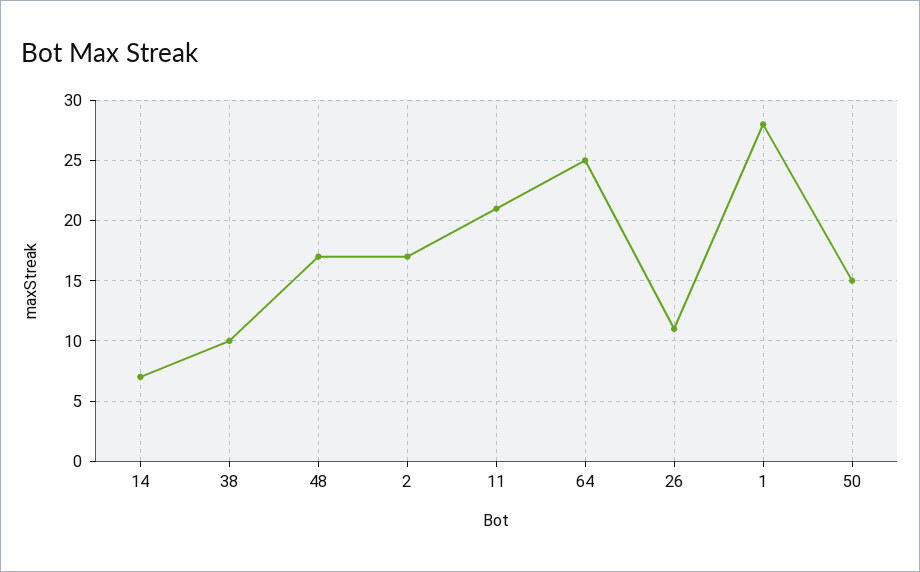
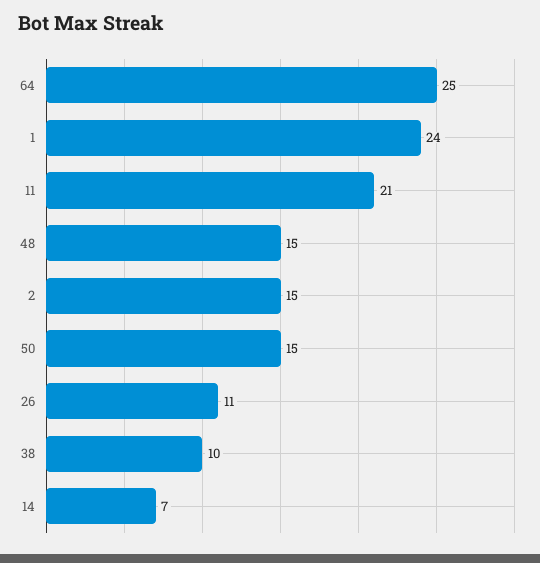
  {
    "14": 7,
    "38": 10,
-   "48": 17,
+   "48": 15,
-   "2": 17,
+   "2": 15,
    "11": 21,
    "64": 25,
    "26": 11,
-   "1": 28,
+   "1": 24,
    "50": 15
  }

